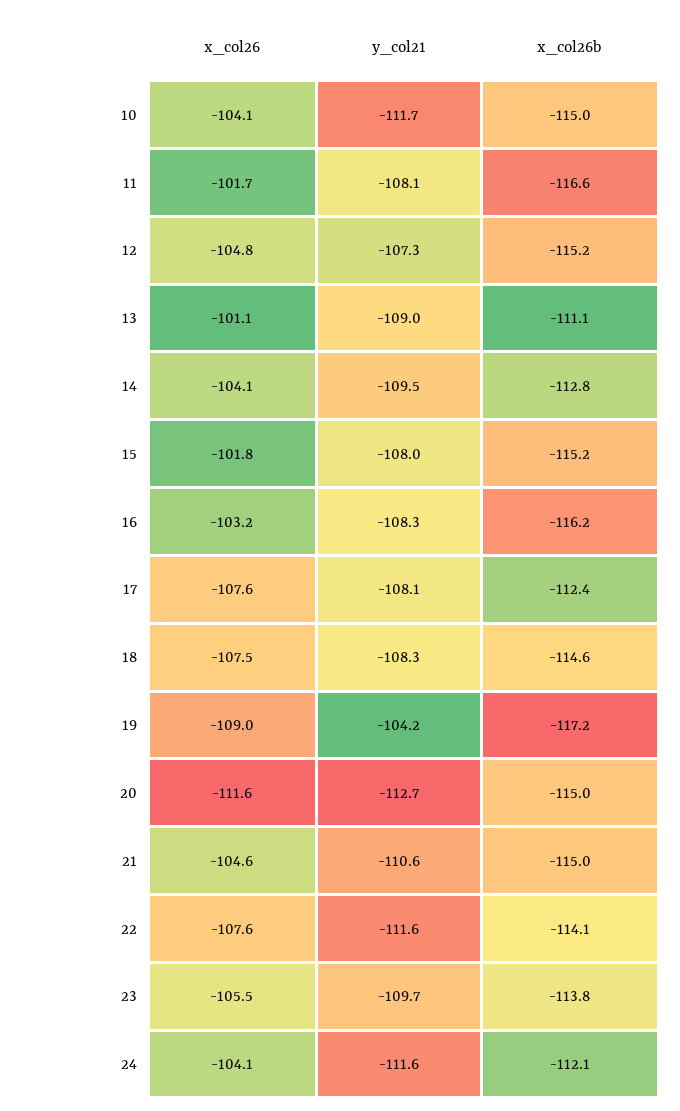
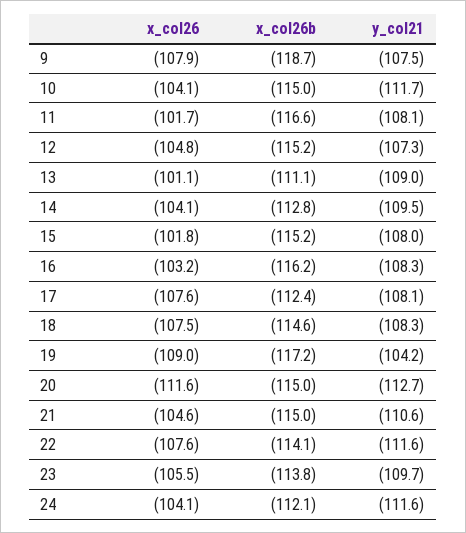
  {
    "x_col26": {
      "10": -104.1,
      "11": -101.7,
      "12": -104.8,
      "13": -101.1,
      "14": -104.1,
      "15": -101.8,
      "16": -103.2,
      "17": -107.6,
      "18": -107.5,
      "19": -109,
      "20": -111.6,
      "21": -104.6,
      "22": -107.6,
      "23": -105.5,
-     "24": -104.1
+     "24": -104.1,
+     "9": -107.9
    },
    "y_col21": {
      "10": -111.7,
      "11": -108.1,
      "12": -107.3,
      "13": -109,
      "14": -109.5,
      "15": -108,
      "16": -108.3,
      "17": -108.1,
      "18": -108.3,
      "19": -104.2,
      "20": -112.7,
      "21": -110.6,
      "22": -111.6,
      "23": -109.7,
-     "24": -111.6
+     "24": -111.6,
+     "9": -107.5
    },
    "x_col26b": {
      "10": -115,
      "11": -116.6,
      "12": -115.2,
      "13": -111.1,
      "14": -112.8,
      "15": -115.2,
      "16": -116.2,
      "17": -112.4,
      "18": -114.6,
      "19": -117.2,
      "20": -115,
      "21": -115,
      "22": -114.1,
      "23": -113.8,
-     "24": -112.1
+     "24": -112.1,
+     "9": -118.7
    }
  }

